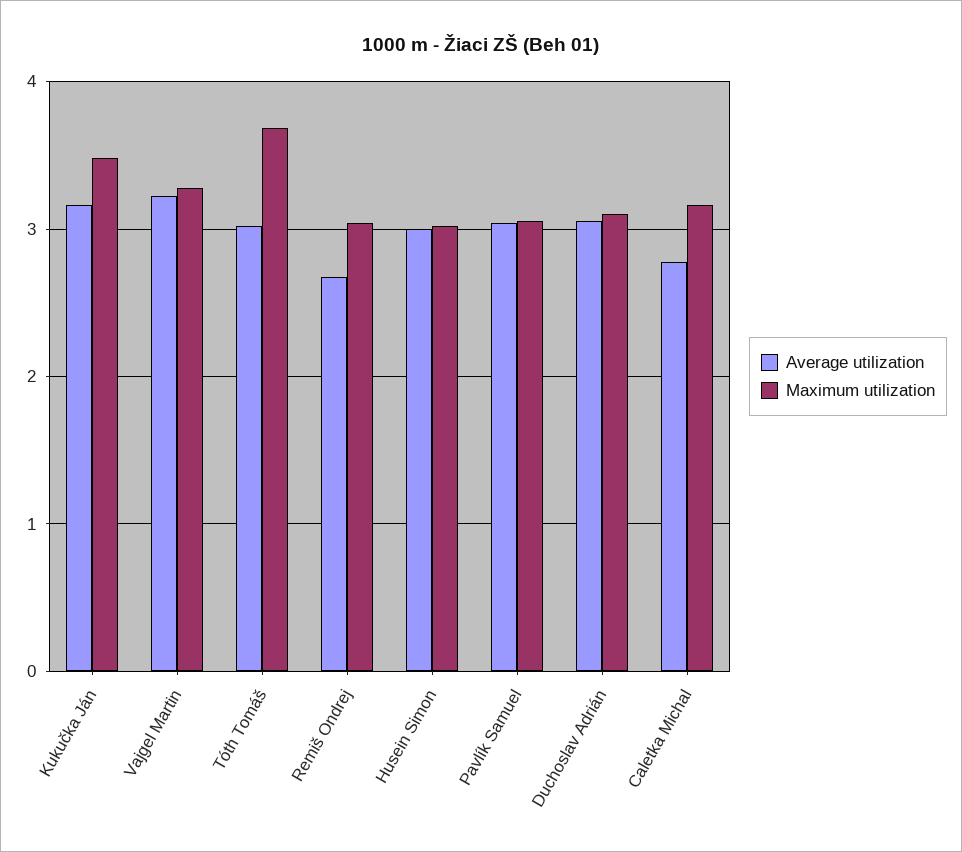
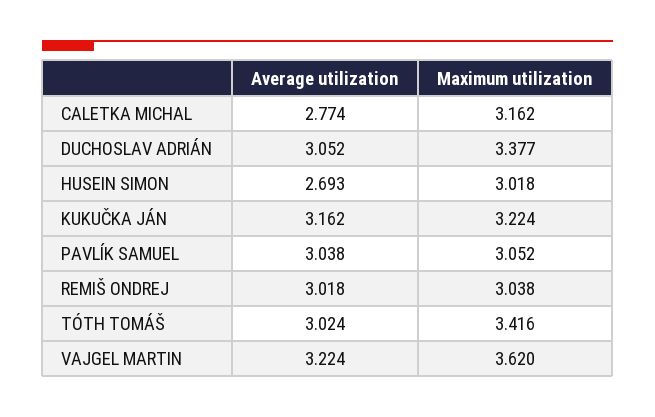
  {
    "Average utilization": {
      "Kukučka Ján": 3.162,
      "Vajgel Martin": 3.224,
      "Tóth Tomáš": 3.024,
-     "Remiš Ondrej": 2.7,
+     "Remiš Ondrej": 3.018,
-     "Husein Simon": 3,
+     "Husein Simon": 2.693,
      "Pavlík Samuel": 3.038,
      "Duchoslav Adrián": 3.052,
      "Caletka Michal": 2.774
    },
    "Maximum utilization": {
-     "Kukučka Ján": 3.5,
+     "Kukučka Ján": 3.224,
-     "Vajgel Martin": 3.3,
+     "Vajgel Martin": 3.62,
-     "Tóth Tomáš": 3.7,
+     "Tóth Tomáš": 3.416,
      "Remiš Ondrej": 3.038,
      "Husein Simon": 3.018,
      "Pavlík Samuel": 3.052,
-     "Duchoslav Adrián": 3.1,
+     "Duchoslav Adrián": 3.377,
      "Caletka Michal": 3.162
    }
  }

